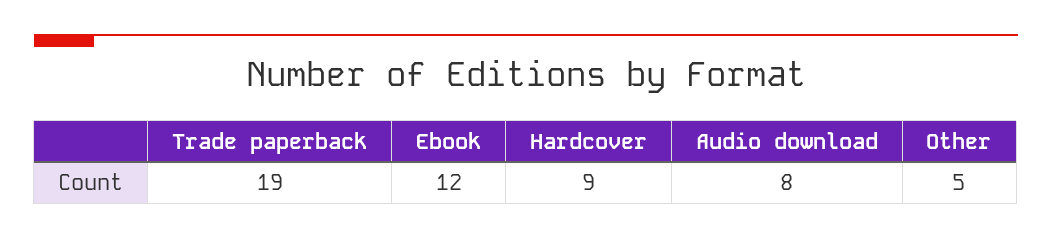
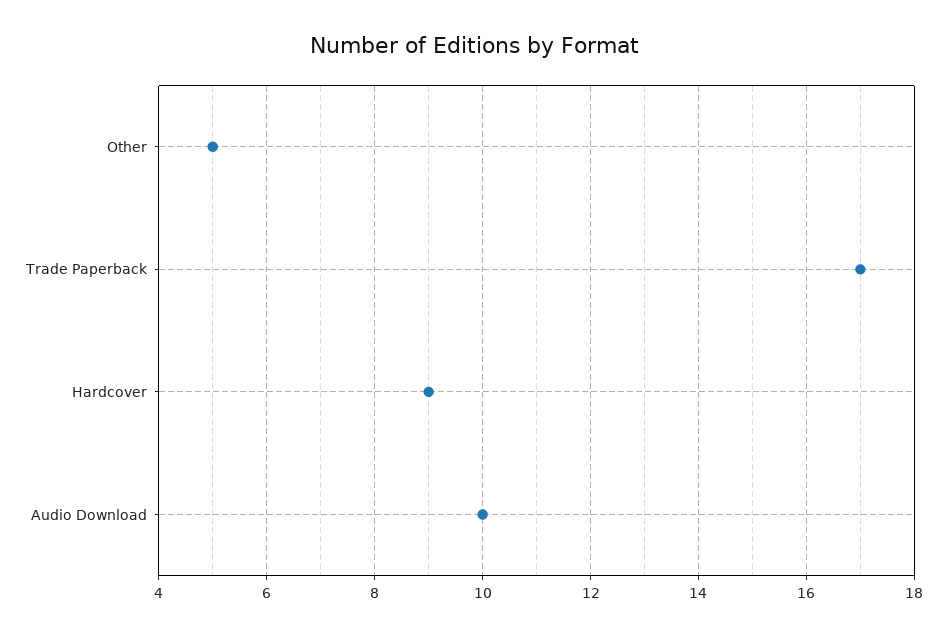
  {
-   "Trade paperback": 19,
+   "Trade paperback": 17,
-   "Ebook": 12,
    "Hardcover": 9,
-   "Audio download": 8,
+   "Audio download": 10,
    "Other": 5
  }

